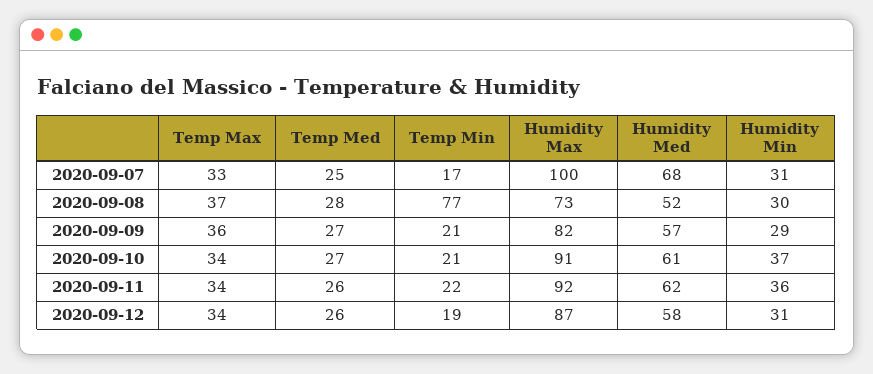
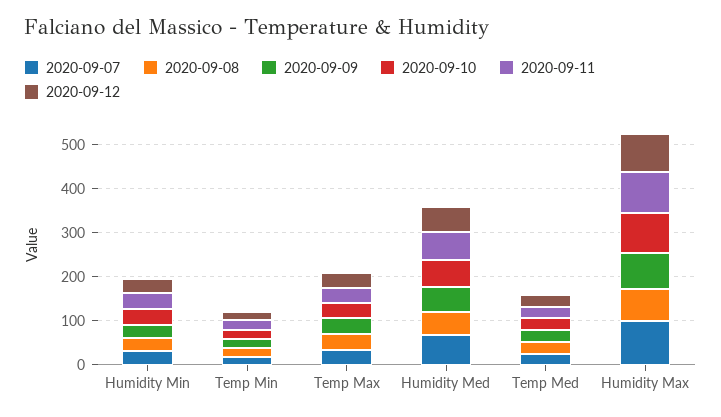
  {
    "2020-09-07": {
      "Temp Max": 33,
      "Temp Med": 25,
      "Temp Min": 17,
      "Humidity Max": 100,
      "Humidity Med": 68,
      "Humidity Min": 31
    },
    "2020-09-08": {
      "Temp Max": 37,
      "Temp Med": 28,
-     "Temp Min": 77,
+     "Temp Min": 20,
      "Humidity Max": 73,
      "Humidity Med": 52,
      "Humidity Min": 30
    },
    "2020-09-09": {
      "Temp Max": 36,
      "Temp Med": 27,
      "Temp Min": 21,
      "Humidity Max": 82,
      "Humidity Med": 57,
      "Humidity Min": 29
    },
    "2020-09-10": {
      "Temp Max": 34,
      "Temp Med": 27,
      "Temp Min": 21,
      "Humidity Max": 91,
      "Humidity Med": 61,
      "Humidity Min": 37
    },
    "2020-09-11": {
      "Temp Max": 34,
      "Temp Med": 26,
      "Temp Min": 22,
      "Humidity Max": 92,
      "Humidity Med": 62,
      "Humidity Min": 36
    },
    "2020-09-12": {
      "Temp Max": 34,
      "Temp Med": 26,
      "Temp Min": 19,
      "Humidity Max": 87,
      "Humidity Med": 58,
      "Humidity Min": 31
    }
  }

